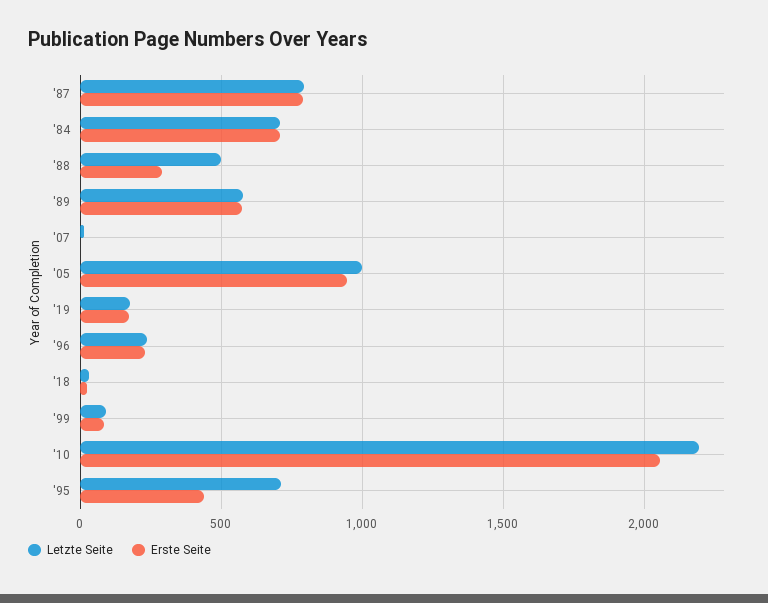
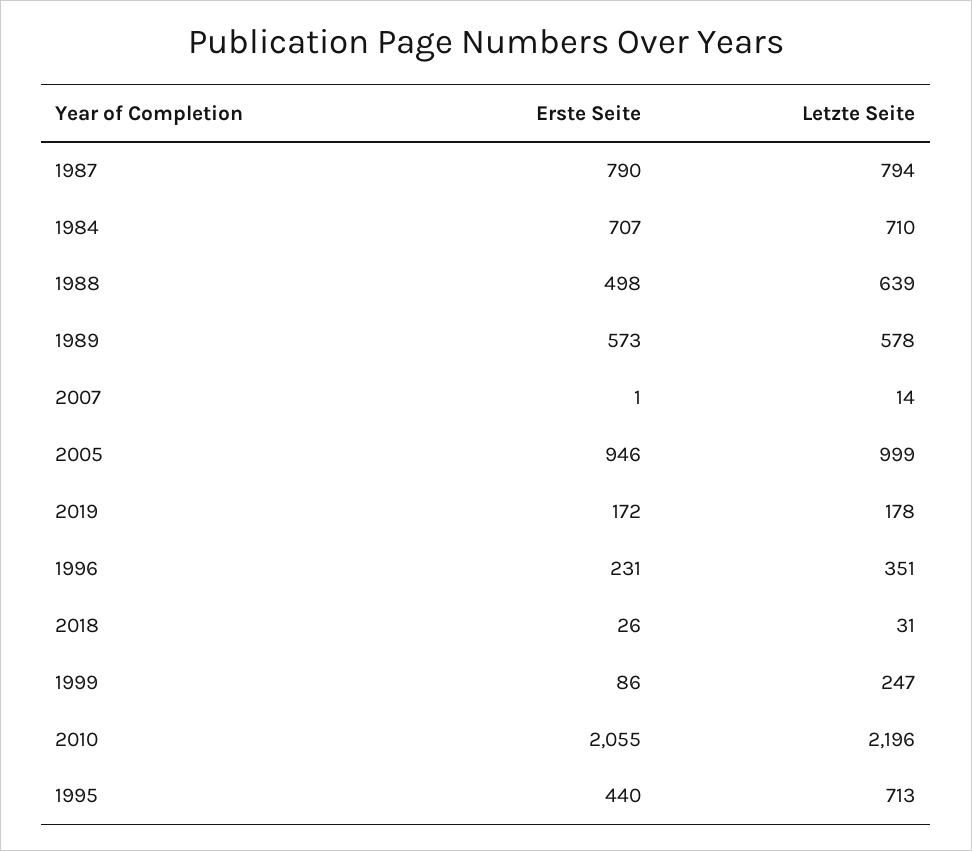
  {
    "Letzte Seite": {
      "'87": 794,
      "'84": 710,
-     "'88": 500,
+     "'88": 639,
      "'89": 578,
      "'07": 14,
      "'05": 999,
      "'19": 178,
-     "'96": 250,
+     "'96": 351,
      "'18": 31,
-     "'99": 100,
+     "'99": 247,
      "'10": 2196,
      "'95": 713
    },
    "Erste Seite": {
      "'87": 790,
      "'84": 707,
-     "'88": 300,
+     "'88": 498,
      "'89": 573,
      "'07": 1,
      "'05": 946,
      "'19": 172,
      "'96": 231,
      "'18": 26,
      "'99": 86,
      "'10": 2055,
      "'95": 440
    }
  }

